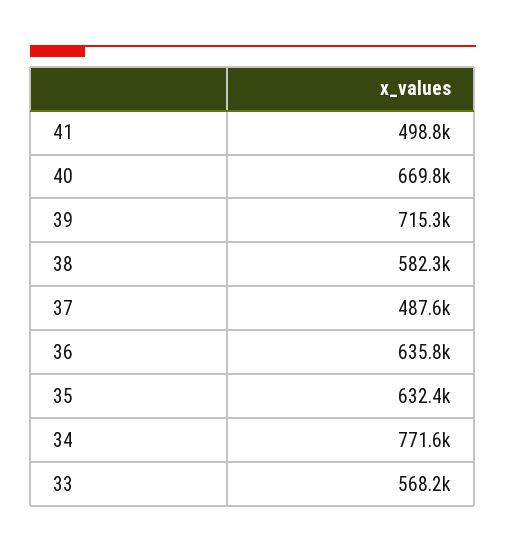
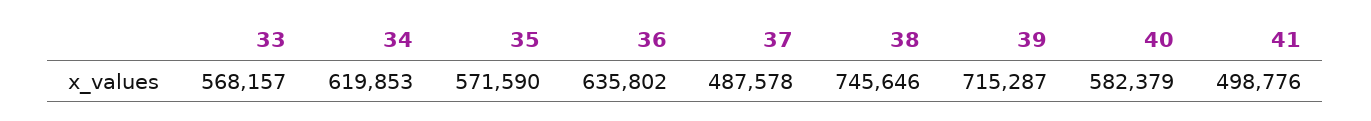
  {
    "41": 498776,
-   "40": 669800,
+   "40": 582379,
    "39": 715287,
-   "38": 582300,
+   "38": 745646,
    "37": 487578,
    "36": 635802,
-   "35": 632400,
+   "35": 571590,
-   "34": 771600,
+   "34": 619853,
    "33": 568157
  }

